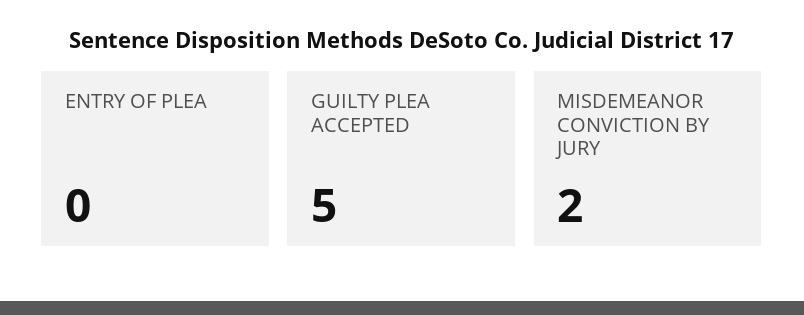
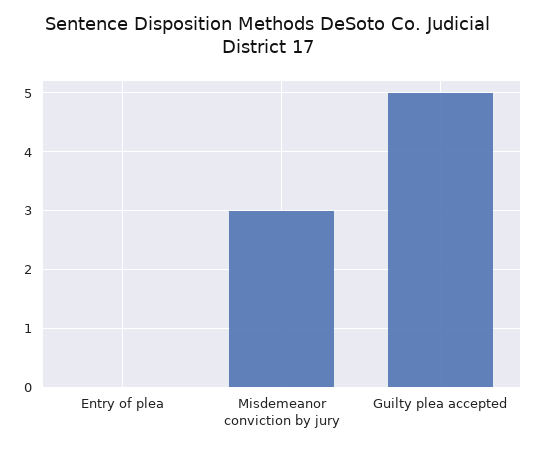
  {
    "ENTRY OF PLEA": 0,
    "GUILTY PLEA ACCEPTED": 5,
-   "MISDEMEANOR CONVICTION BY JURY": 2
+   "MISDEMEANOR CONVICTION BY JURY": 3
  }

